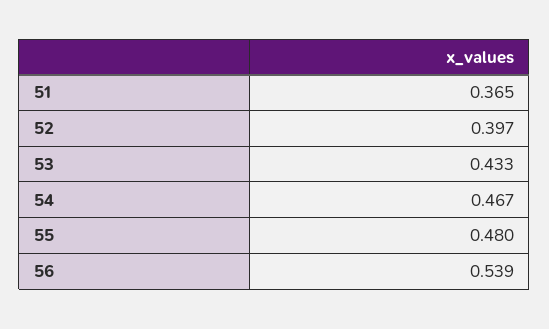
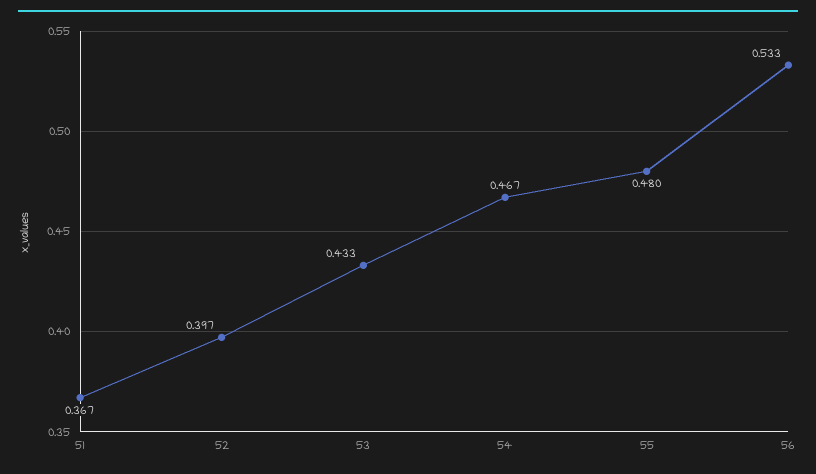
  {
-   "51": 0.365,
+   "51": 0.367,
    "52": 0.397,
    "53": 0.433,
    "54": 0.467,
    "55": 0.48,
-   "56": 0.539
+   "56": 0.533
  }

